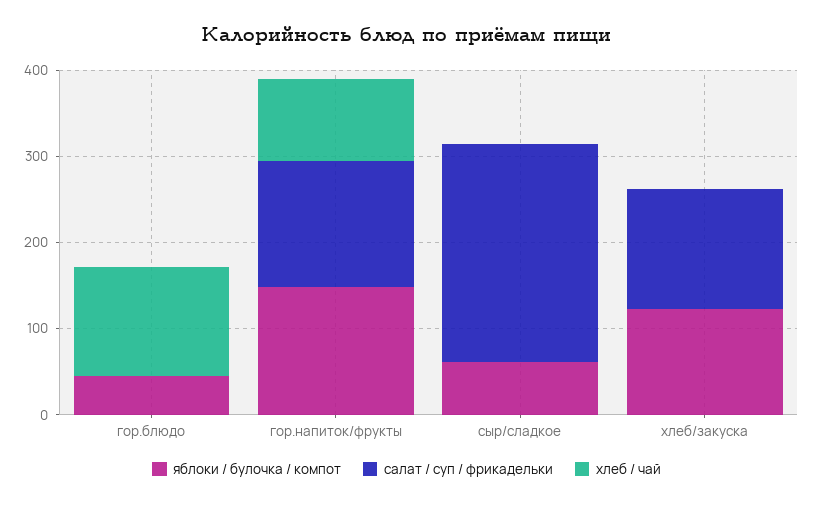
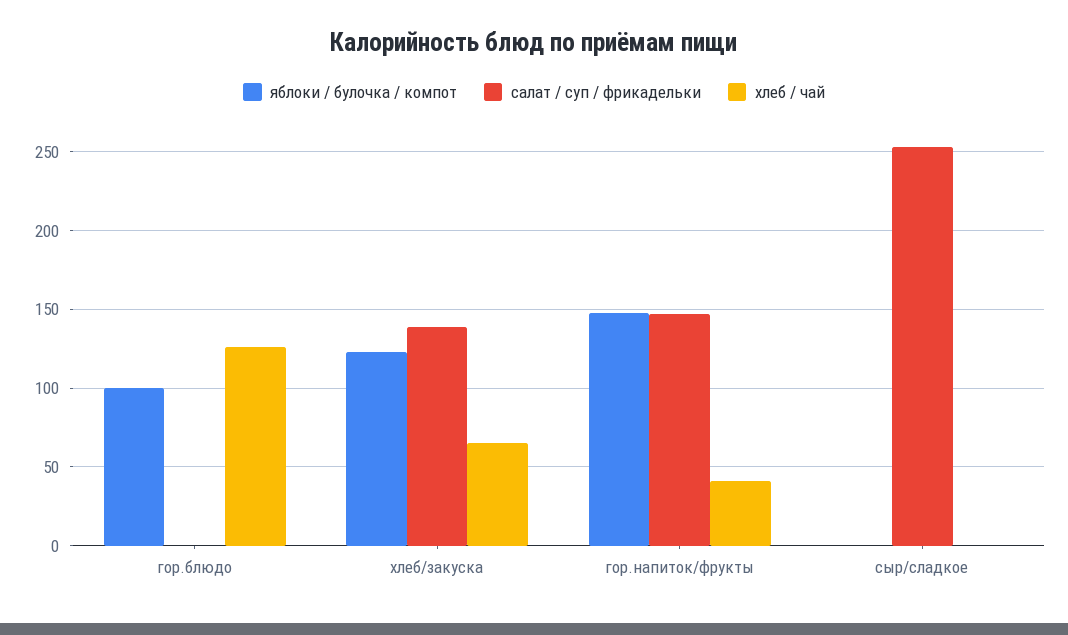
  {
    "яблоки / булочка / компот": {
-     "гор.блюдо": 40,
+     "гор.блюдо": 100,
      "гор.напиток/фрукты": 150,
-     "сыр/сладкое": 60,
+     "сыр/сладкое": 0,
      "хлеб/закуска": 125
    },
    "салат / суп / фрикадельки": {
      "гор.блюдо": 0,
      "гор.напиток/фрукты": 145,
      "сыр/сладкое": 255,
      "хлеб/закуска": 140
    },
    "хлеб / чай": {
      "гор.блюдо": 125,
-     "гор.напиток/фрукты": 100,
+     "гор.напиток/фрукты": 40,
      "сыр/сладкое": 0,
-     "хлеб/закуска": 0
+     "хлеб/закуска": 65
    }
  }

